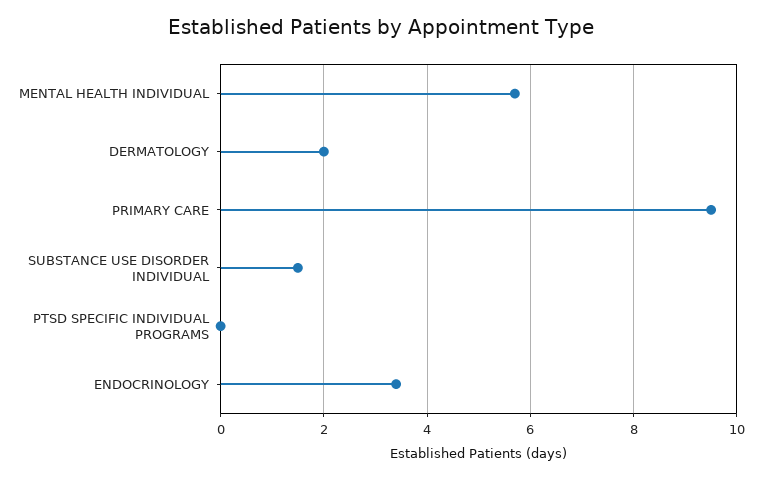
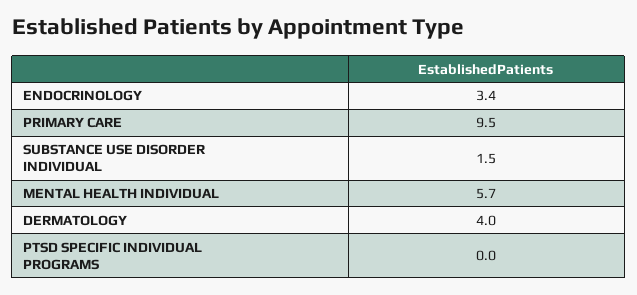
  {
    "MENTAL HEALTH INDIVIDUAL": 5.7,
-   "DERMATOLOGY": 2,
+   "DERMATOLOGY": 4,
    "PRIMARY CARE": 9.5,
    "SUBSTANCE USE DISORDER INDIVIDUAL": 1.5,
    "PTSD SPECIFIC INDIVIDUAL PROGRAMS": 0,
    "ENDOCRINOLOGY": 3.4
  }

